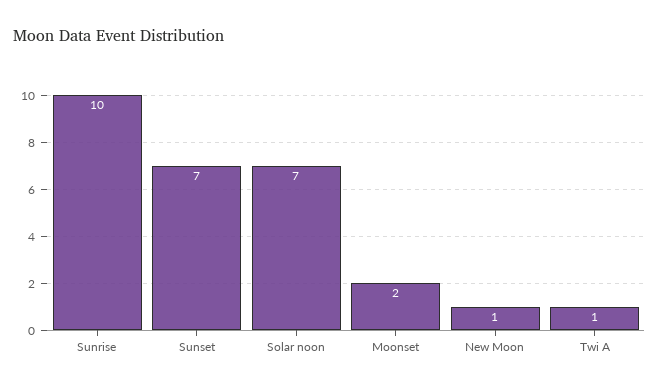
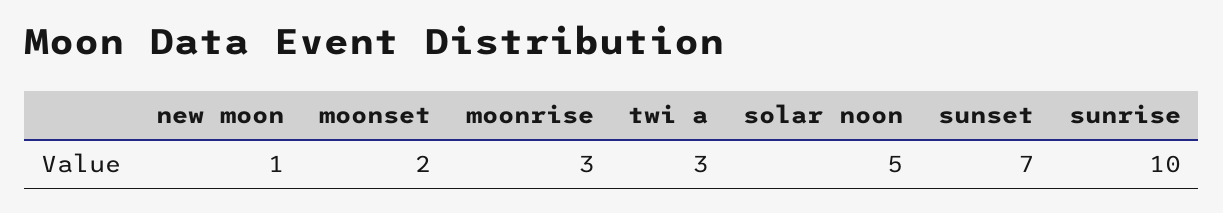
  {
    "Sunrise": 10,
    "Sunset": 7,
-   "Solar noon": 7,
+   "Solar noon": 5,
    "Moonset": 2,
    "New Moon": 1,
-   "Twi A": 1
+   "Twi A": 3,
+   "moonrise": 3
  }

